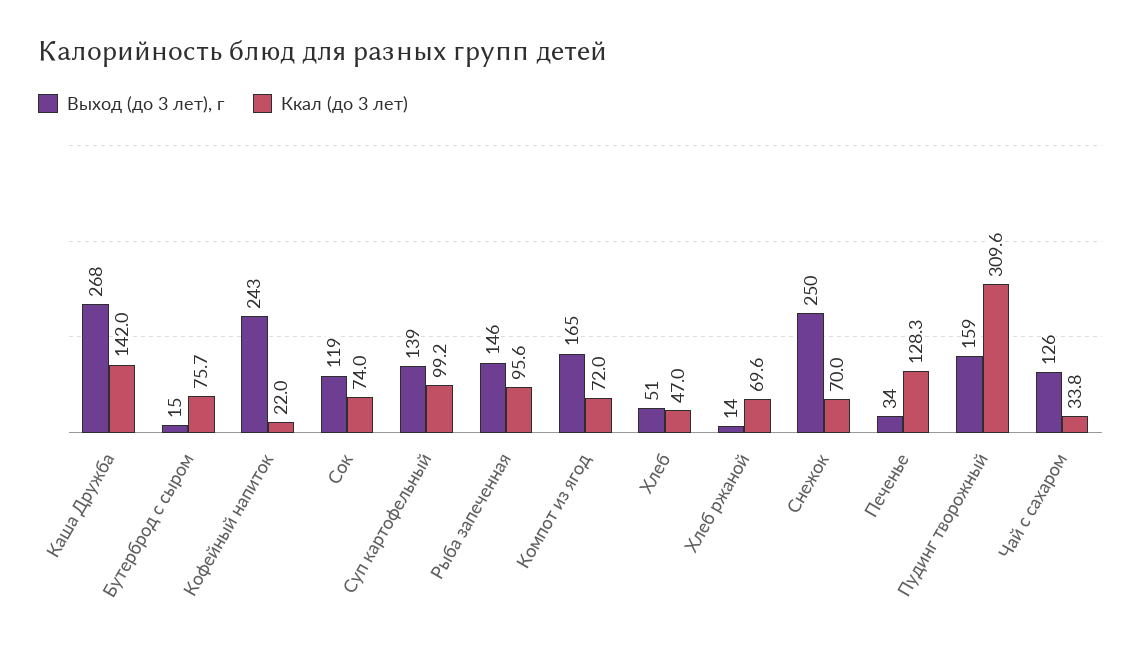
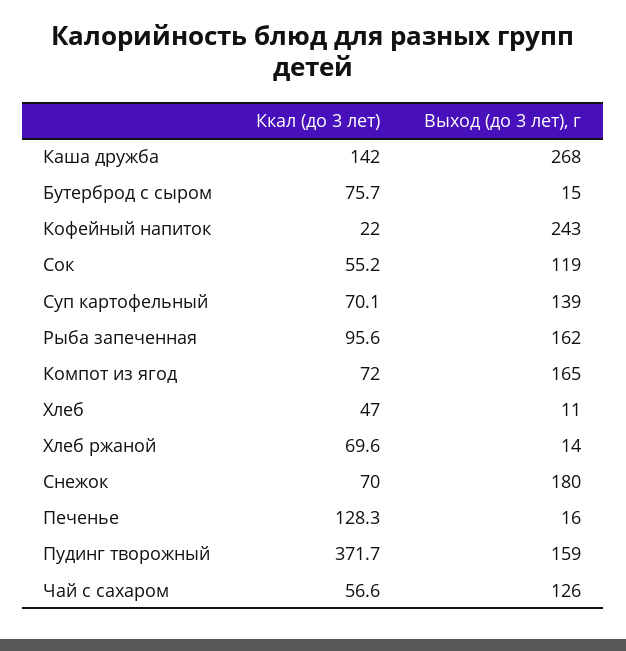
  {
    "Выход (до 3 лет), г": {
      "Каша Дружба": 268,
      "Бутерброд с сыром": 15,
      "Кофейный напиток": 243,
      "Сок": 119,
      "Суп картофельный": 139,
-     "Рыба запеченная": 146,
+     "Рыба запеченная": 162,
      "Компот из ягод": 165,
-     "Хлеб": 51,
+     "Хлеб": 11,
      "Хлеб ржаной": 14,
-     "Снежок": 250,
+     "Снежок": 180,
-     "Печенье": 34,
+     "Печенье": 16,
      "Пудинг творожный": 159,
      "Чай с сахаром": 126
    },
    "Ккал (до 3 лет)": {
      "Каша Дружба": 142,
      "Бутерброд с сыром": 75.7,
      "Кофейный напиток": 22,
-     "Сок": 74,
+     "Сок": 55.2,
-     "Суп картофельный": 99.2,
+     "Суп картофельный": 70.1,
      "Рыба запеченная": 95.6,
      "Компот из ягод": 72,
      "Хлеб": 47,
      "Хлеб ржаной": 69.6,
      "Снежок": 70,
      "Печенье": 128.3,
-     "Пудинг творожный": 309.6,
+     "Пудинг творожный": 371.7,
-     "Чай с сахаром": 33.8
+     "Чай с сахаром": 56.6
    }
  }

